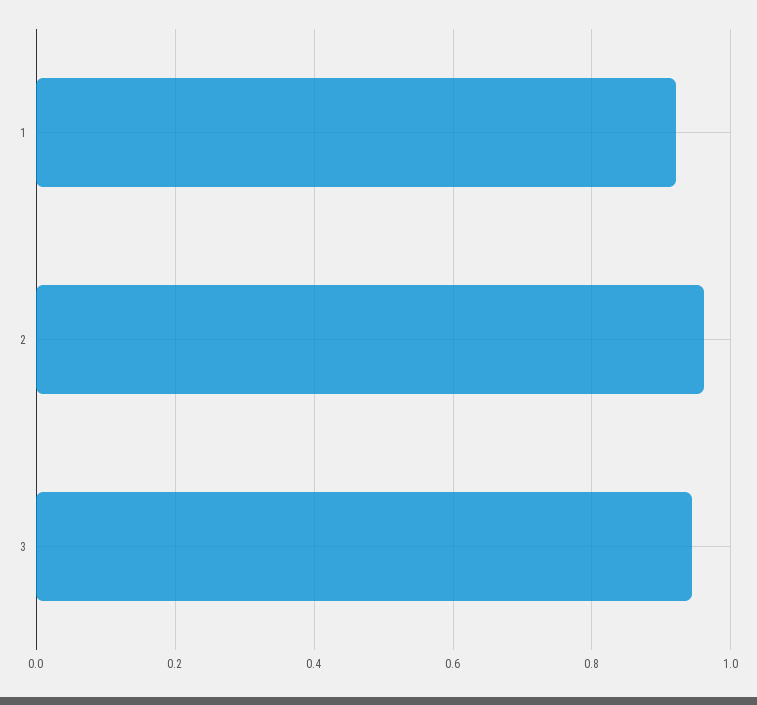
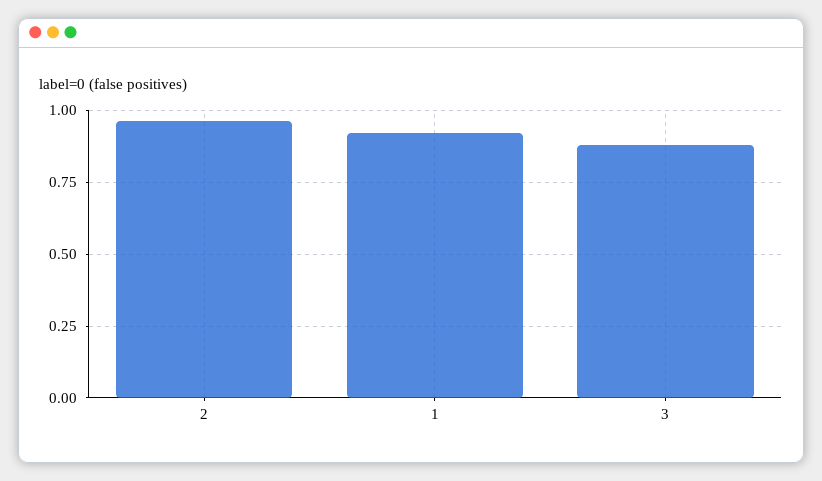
  {
    "1": 0.92,
    "2": 0.96,
-   "3": 0.94
+   "3": 0.875
  }

